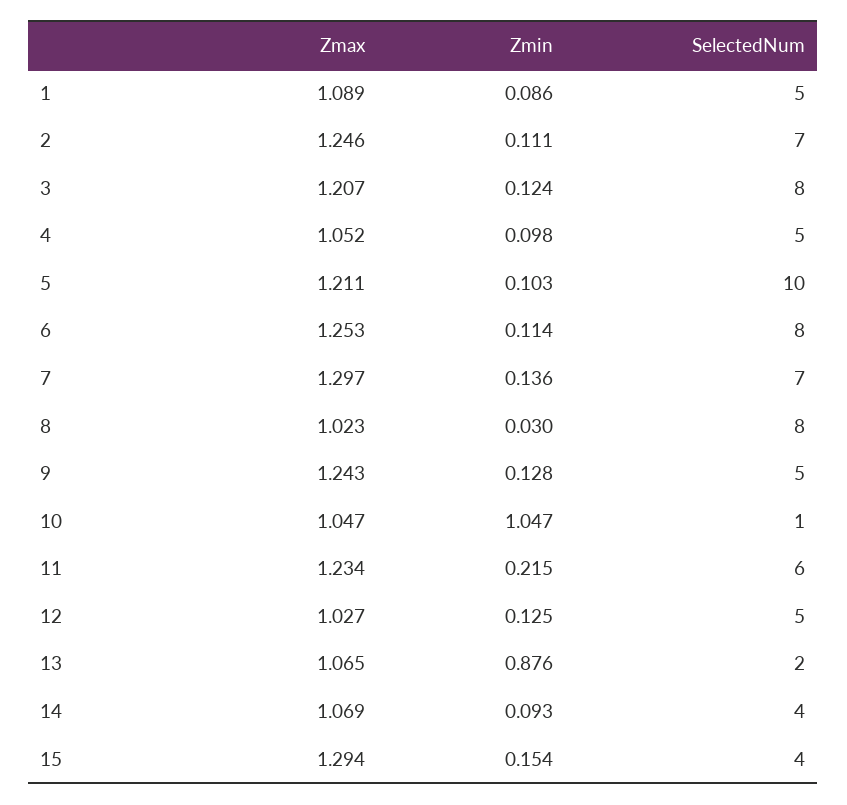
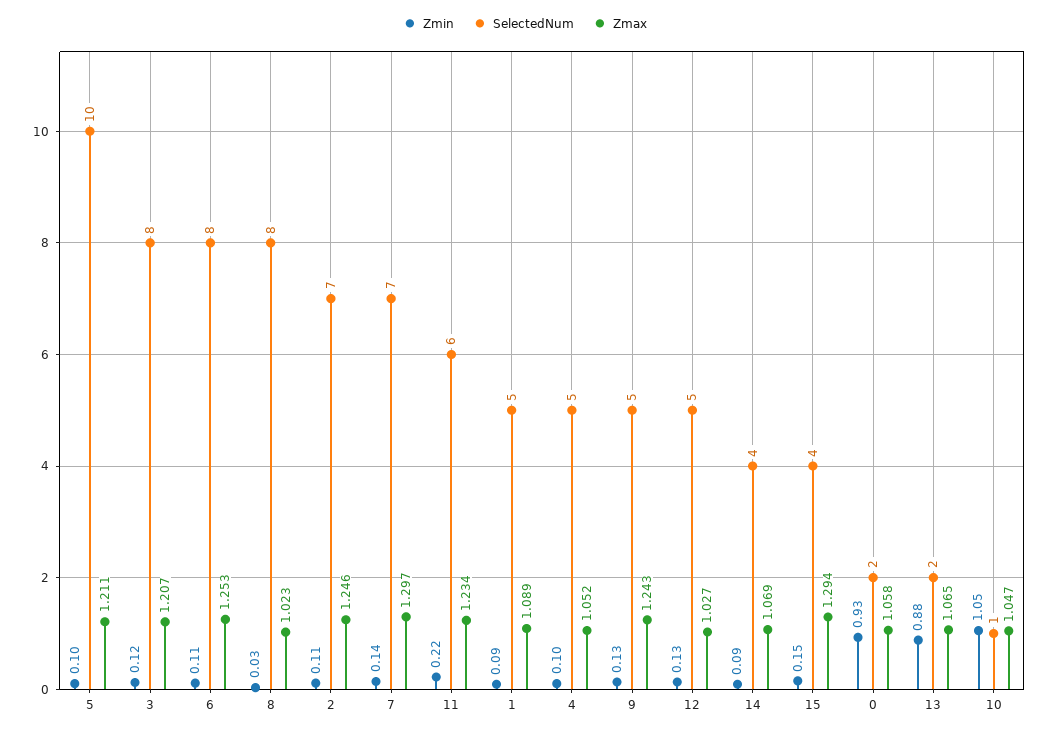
  {
    "Zmax": {
      "1": 1.089,
      "2": 1.246,
      "3": 1.207,
      "4": 1.052,
      "5": 1.211,
      "6": 1.253,
      "7": 1.297,
      "8": 1.023,
      "9": 1.243,
      "10": 1.047,
      "11": 1.234,
      "12": 1.027,
      "13": 1.065,
      "14": 1.069,
-     "15": 1.294
+     "15": 1.294,
+     "0": 1.058
    },
    "Zmin": {
      "1": 0.086,
      "2": 0.111,
      "3": 0.124,
      "4": 0.098,
      "5": 0.103,
      "6": 0.114,
      "7": 0.136,
      "8": 0.03,
      "9": 0.128,
      "10": 1.047,
      "11": 0.215,
      "12": 0.125,
      "13": 0.876,
      "14": 0.093,
-     "15": 0.154
+     "15": 0.154,
+     "0": 0.93
    },
    "SelectedNum": {
      "1": 5,
      "2": 7,
      "3": 8,
      "4": 5,
      "5": 10,
      "6": 8,
      "7": 7,
      "8": 8,
      "9": 5,
      "10": 1,
      "11": 6,
      "12": 5,
      "13": 2,
      "14": 4,
-     "15": 4
+     "15": 4,
+     "0": 2
    }
  }

